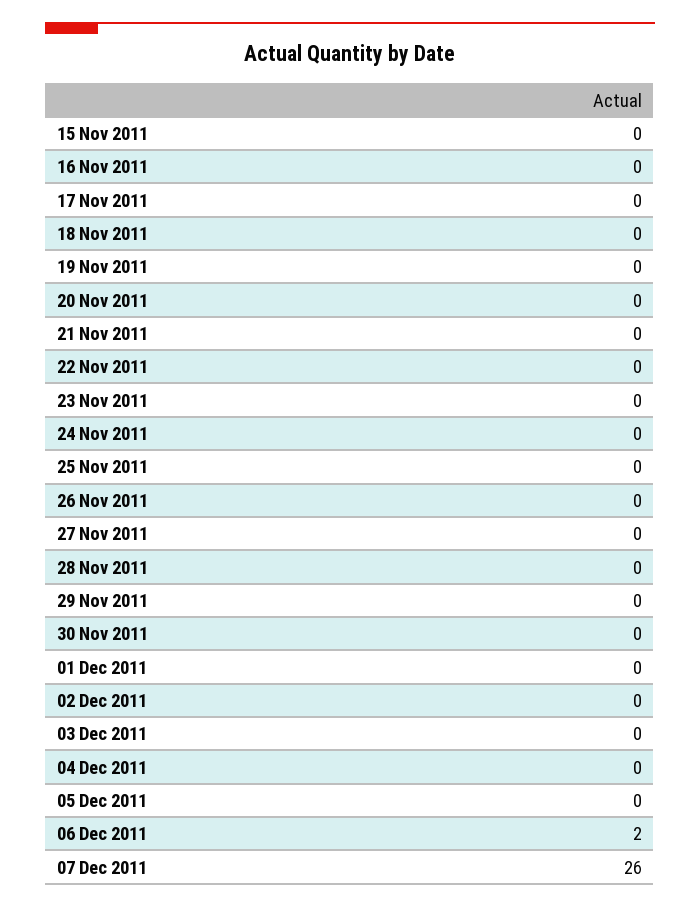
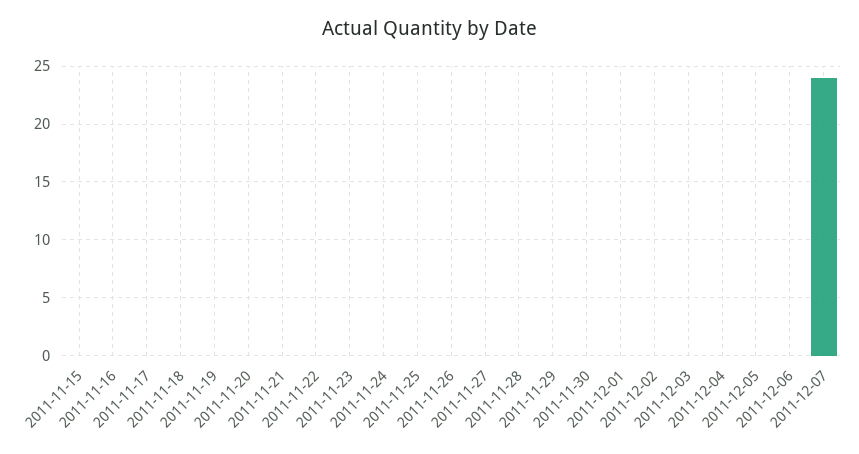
  {
    "15 Nov 2011": 0,
    "16 Nov 2011": 0,
    "17 Nov 2011": 0,
    "18 Nov 2011": 0,
    "19 Nov 2011": 0,
    "20 Nov 2011": 0,
    "21 Nov 2011": 0,
    "22 Nov 2011": 0,
    "23 Nov 2011": 0,
    "24 Nov 2011": 0,
    "25 Nov 2011": 0,
    "26 Nov 2011": 0,
    "27 Nov 2011": 0,
    "28 Nov 2011": 0,
    "29 Nov 2011": 0,
    "30 Nov 2011": 0,
    "01 Dec 2011": 0,
    "02 Dec 2011": 0,
    "03 Dec 2011": 0,
    "04 Dec 2011": 0,
    "05 Dec 2011": 0,
-   "06 Dec 2011": 2,
+   "06 Dec 2011": 0,
-   "07 Dec 2011": 26
+   "07 Dec 2011": 24
  }

